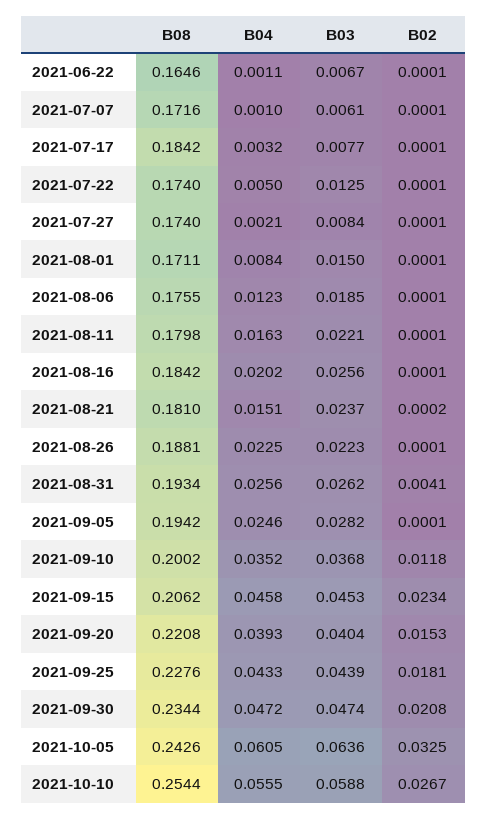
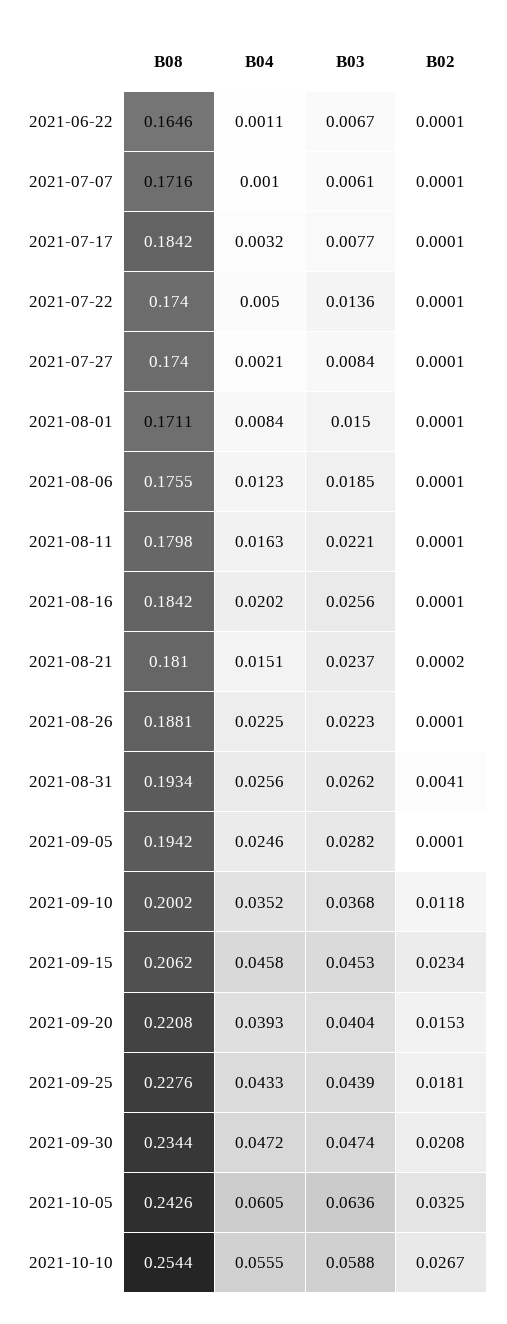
  {
    "B08": {
      "2021-06-22": 0.1646,
      "2021-07-07": 0.1716,
      "2021-07-17": 0.1842,
      "2021-07-22": 0.174,
      "2021-07-27": 0.174,
      "2021-08-01": 0.1711,
      "2021-08-06": 0.1755,
      "2021-08-11": 0.1798,
      "2021-08-16": 0.1842,
      "2021-08-21": 0.181,
      "2021-08-26": 0.1881,
      "2021-08-31": 0.1934,
      "2021-09-05": 0.1942,
      "2021-09-10": 0.2002,
      "2021-09-15": 0.2062,
      "2021-09-20": 0.2208,
      "2021-09-25": 0.2276,
      "2021-09-30": 0.2344,
      "2021-10-05": 0.2426,
      "2021-10-10": 0.2544
    },
    "B04": {
      "2021-06-22": 0.0011,
      "2021-07-07": 0.001,
      "2021-07-17": 0.0032,
      "2021-07-22": 0.005,
      "2021-07-27": 0.0021,
      "2021-08-01": 0.0084,
      "2021-08-06": 0.0123,
      "2021-08-11": 0.0163,
      "2021-08-16": 0.0202,
      "2021-08-21": 0.0151,
      "2021-08-26": 0.0225,
      "2021-08-31": 0.0256,
      "2021-09-05": 0.0246,
      "2021-09-10": 0.0352,
      "2021-09-15": 0.0458,
      "2021-09-20": 0.0393,
      "2021-09-25": 0.0433,
      "2021-09-30": 0.0472,
      "2021-10-05": 0.0605,
      "2021-10-10": 0.0555
    },
    "B03": {
      "2021-06-22": 0.0067,
      "2021-07-07": 0.0061,
      "2021-07-17": 0.0077,
-     "2021-07-22": 0.0125,
+     "2021-07-22": 0.0136,
      "2021-07-27": 0.0084,
      "2021-08-01": 0.015,
      "2021-08-06": 0.0185,
      "2021-08-11": 0.0221,
      "2021-08-16": 0.0256,
      "2021-08-21": 0.0237,
      "2021-08-26": 0.0223,
      "2021-08-31": 0.0262,
      "2021-09-05": 0.0282,
      "2021-09-10": 0.0368,
      "2021-09-15": 0.0453,
      "2021-09-20": 0.0404,
      "2021-09-25": 0.0439,
      "2021-09-30": 0.0474,
      "2021-10-05": 0.0636,
      "2021-10-10": 0.0588
    },
    "B02": {
      "2021-06-22": 0.0001,
      "2021-07-07": 0.0001,
      "2021-07-17": 0.0001,
      "2021-07-22": 0.0001,
      "2021-07-27": 0.0001,
      "2021-08-01": 0.0001,
      "2021-08-06": 0.0001,
      "2021-08-11": 0.0001,
      "2021-08-16": 0.0001,
      "2021-08-21": 0.0002,
      "2021-08-26": 0.0001,
      "2021-08-31": 0.0041,
      "2021-09-05": 0.0001,
      "2021-09-10": 0.0118,
      "2021-09-15": 0.0234,
      "2021-09-20": 0.0153,
      "2021-09-25": 0.0181,
      "2021-09-30": 0.0208,
      "2021-10-05": 0.0325,
      "2021-10-10": 0.0267
    }
  }

